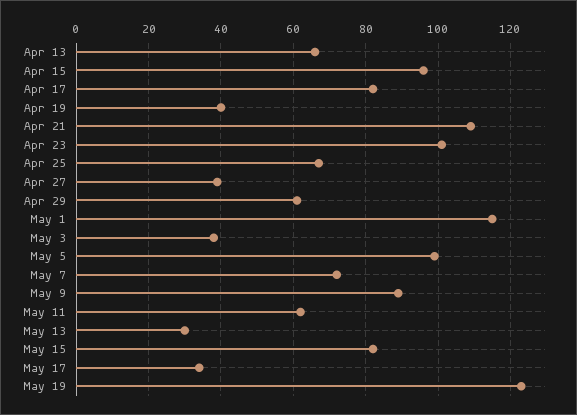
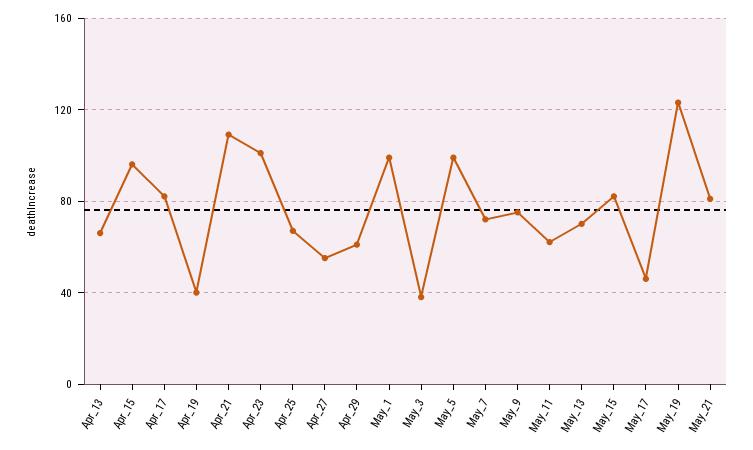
  {
    "Apr 13": 65,
    "Apr 15": 95,
    "Apr 17": 80,
    "Apr 19": 40,
    "Apr 21": 110,
    "Apr 23": 100,
    "Apr 25": 65,
-   "Apr 27": 40,
+   "Apr 27": 55,
    "Apr 29": 60,
-   "May 1": 115,
+   "May 1": 100,
    "May 3": 40,
    "May 5": 100,
    "May 7": 70,
-   "May 9": 90,
+   "May 9": 75,
    "May 11": 60,
-   "May 13": 30,
+   "May 13": 70,
    "May 15": 80,
-   "May 17": 35,
+   "May 17": 45,
-   "May 19": 125
+   "May 19": 125,
+   "May_21": 80
  }

